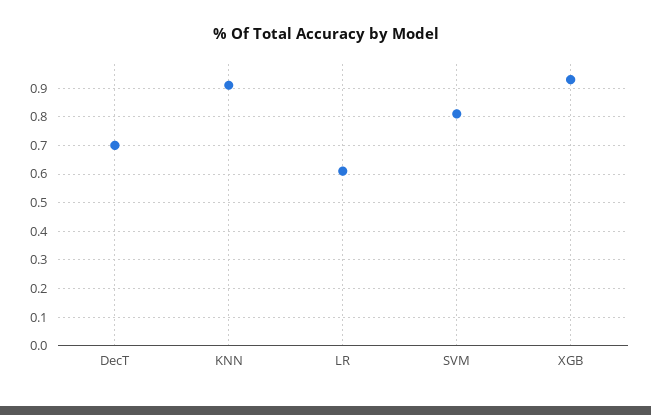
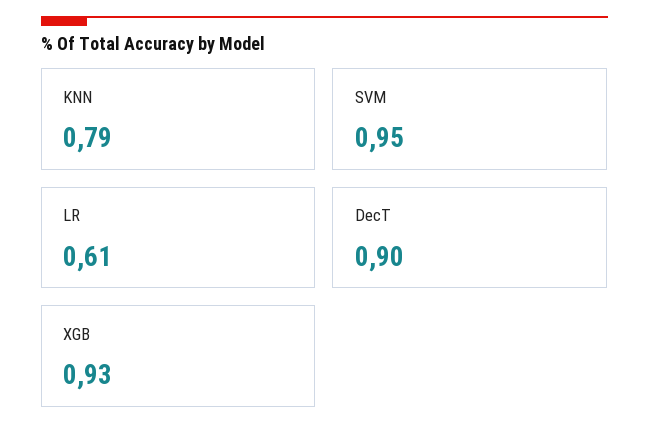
  {
-   "DecT": 0.7,
+   "DecT": 0.9,
-   "KNN": 0.9,
+   "KNN": 0.79,
    "LR": 0.61,
-   "SVM": 0.8,
+   "SVM": 0.95,
    "XGB": 0.93
  }

